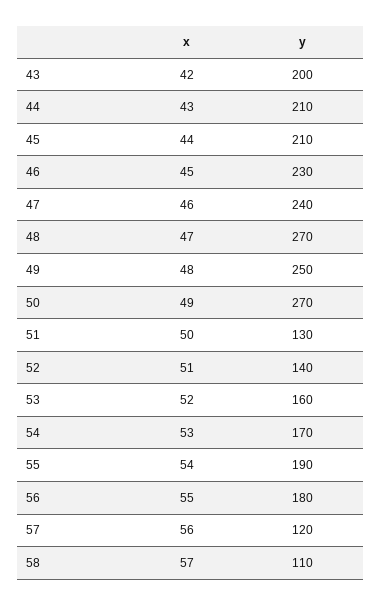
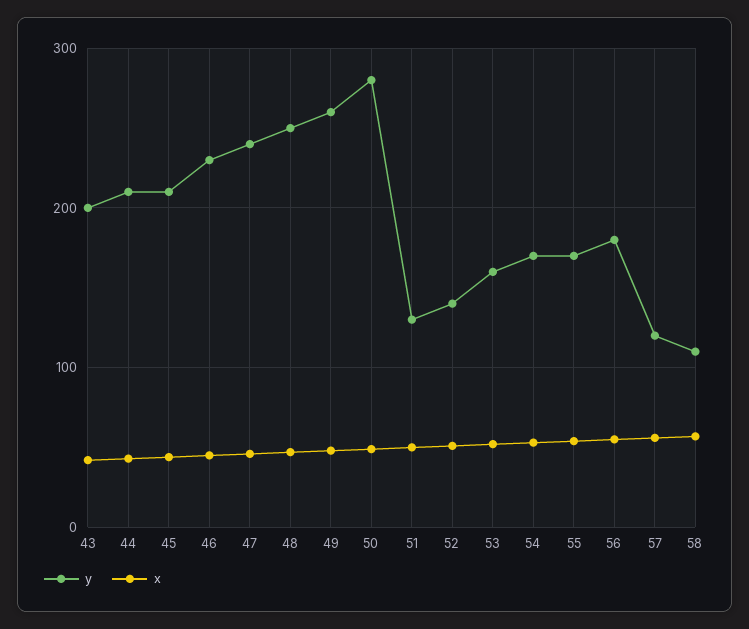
  {
    "x": {
      "43": 42,
      "44": 43,
      "45": 44,
      "46": 45,
      "47": 46,
      "48": 47,
      "49": 48,
      "50": 49,
      "51": 50,
      "52": 51,
      "53": 52,
      "54": 53,
      "55": 54,
      "56": 55,
      "57": 56,
      "58": 57
    },
    "y": {
      "43": 200,
      "44": 210,
      "45": 210,
      "46": 230,
      "47": 240,
-     "48": 270,
+     "48": 250,
-     "49": 250,
+     "49": 260,
-     "50": 270,
+     "50": 280,
      "51": 130,
      "52": 140,
      "53": 160,
      "54": 170,
-     "55": 190,
+     "55": 170,
      "56": 180,
      "57": 120,
      "58": 110
    }
  }

